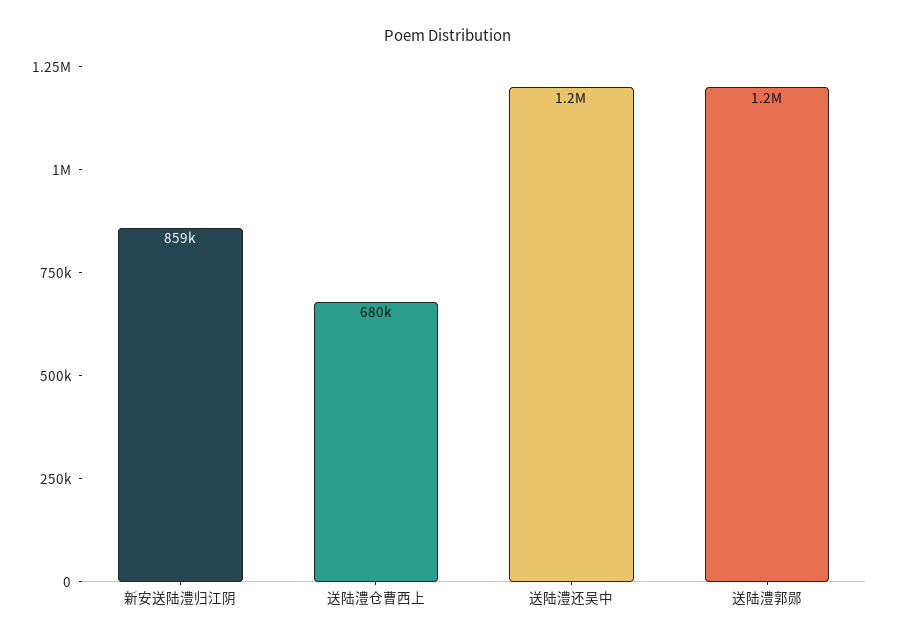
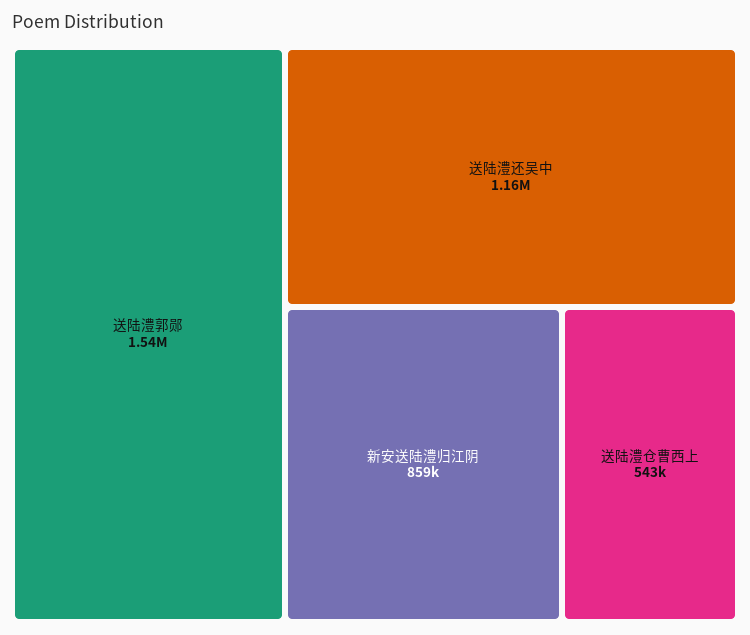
  {
    "新安送陆澧归江阴": 859000,
-   "送陆澧仓曹西上": 680000,
+   "送陆澧仓曹西上": 543000,
    "送陆澧还吴中": 1160000,
-   "送陆澧郭郧": 1200000
+   "送陆澧郭郧": 1540000
  }

